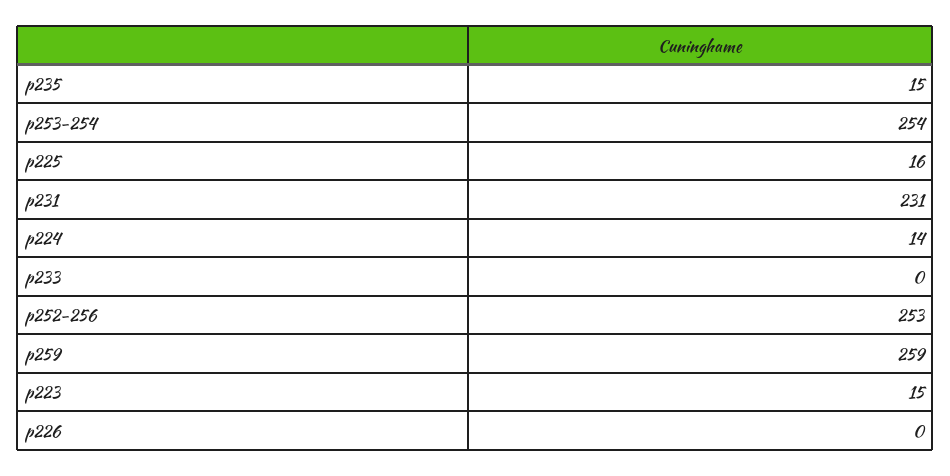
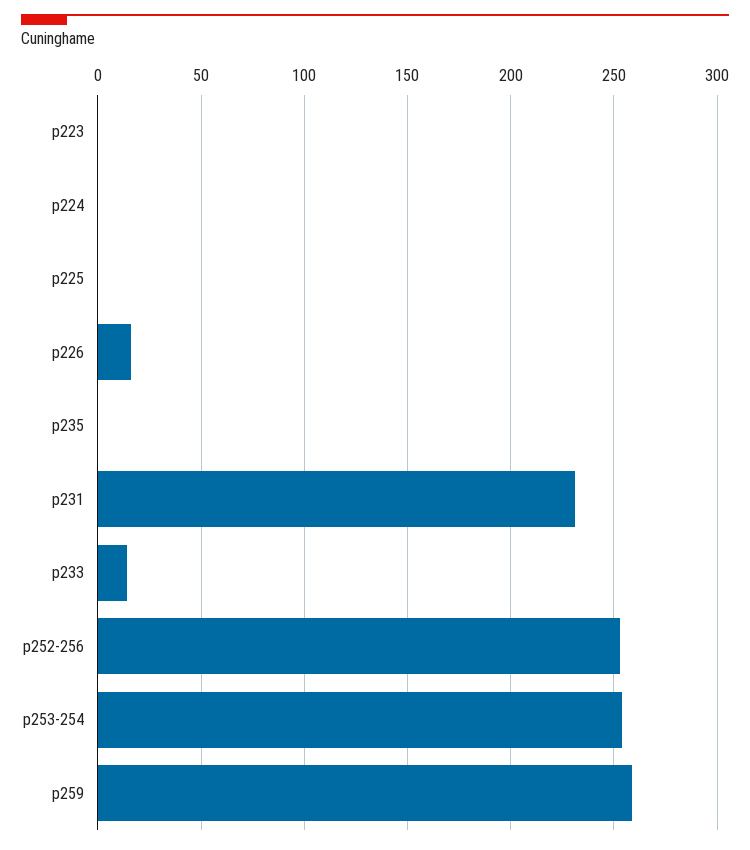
  {
-   "p235": 15,
+   "p235": 0,
    "p253-254": 254,
-   "p225": 16,
+   "p225": 0,
    "p231": 231,
-   "p224": 14,
+   "p224": 0,
-   "p233": 0,
+   "p233": 15,
    "p252-256": 253,
    "p259": 259,
-   "p223": 15,
+   "p223": 0,
-   "p226": 0
+   "p226": 15
  }

